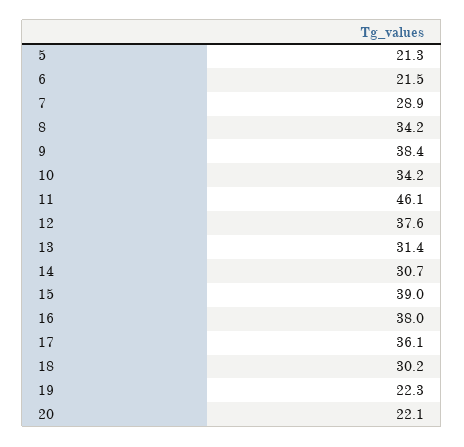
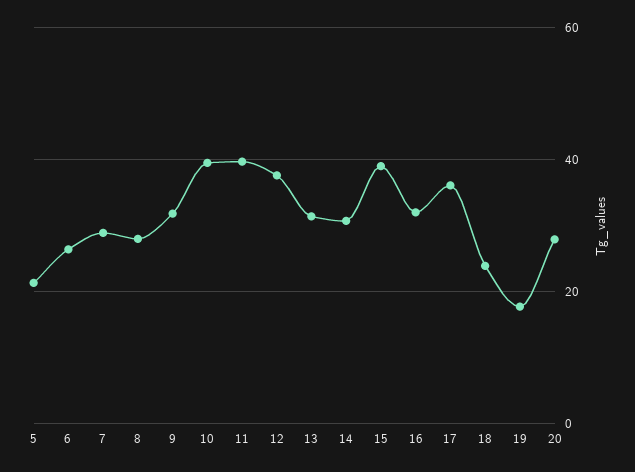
  {
    "5": 21.3,
-   "6": 21.5,
+   "6": 26,
    "7": 28.9,
-   "8": 34.2,
+   "8": 28,
-   "9": 38.4,
+   "9": 32,
-   "10": 34.2,
+   "10": 40,
-   "11": 46.1,
+   "11": 40,
    "12": 37.6,
    "13": 31.4,
    "14": 30.7,
    "15": 39,
-   "16": 38,
+   "16": 32,
    "17": 36.1,
-   "18": 30.2,
+   "18": 24,
-   "19": 22.3,
+   "19": 18,
-   "20": 22.1
+   "20": 28
  }

